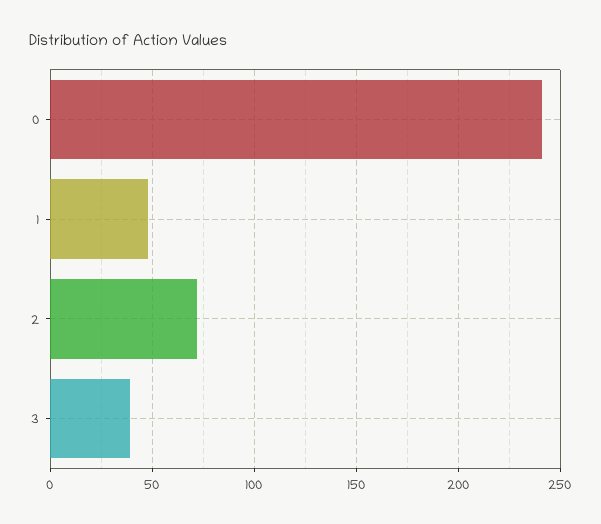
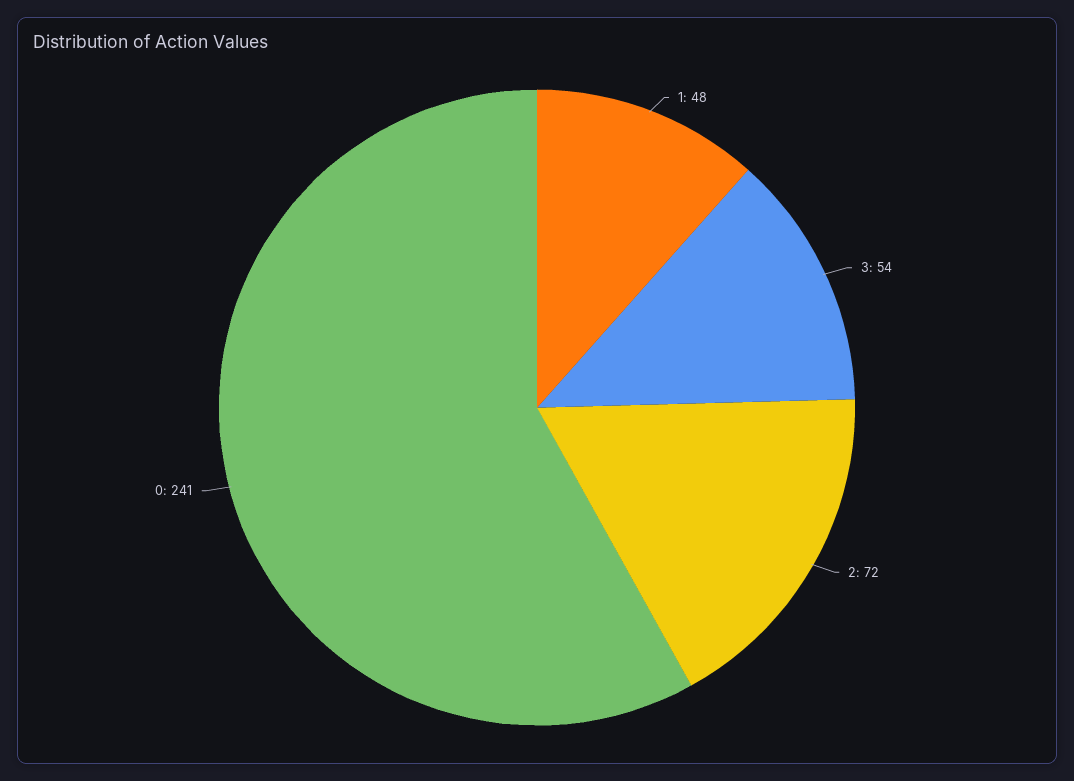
  {
    "0": 241,
    "1": 48,
    "2": 72,
-   "3": 40
+   "3": 54
  }

